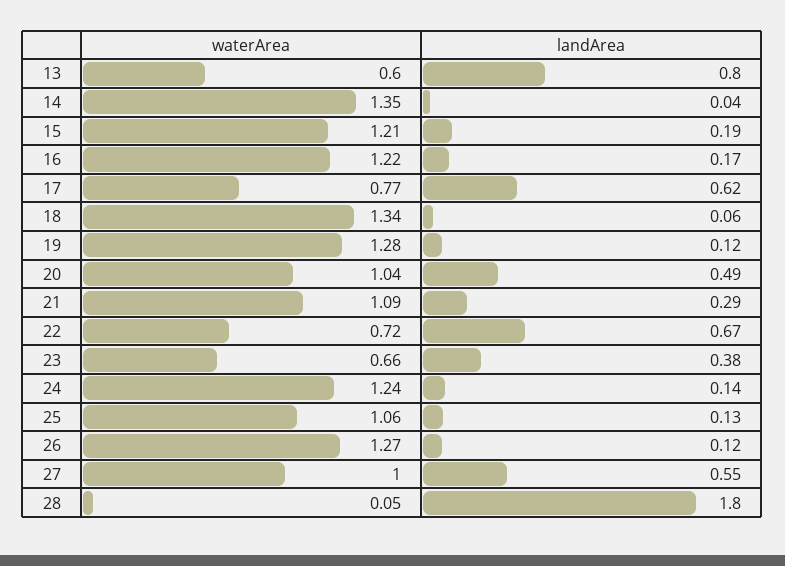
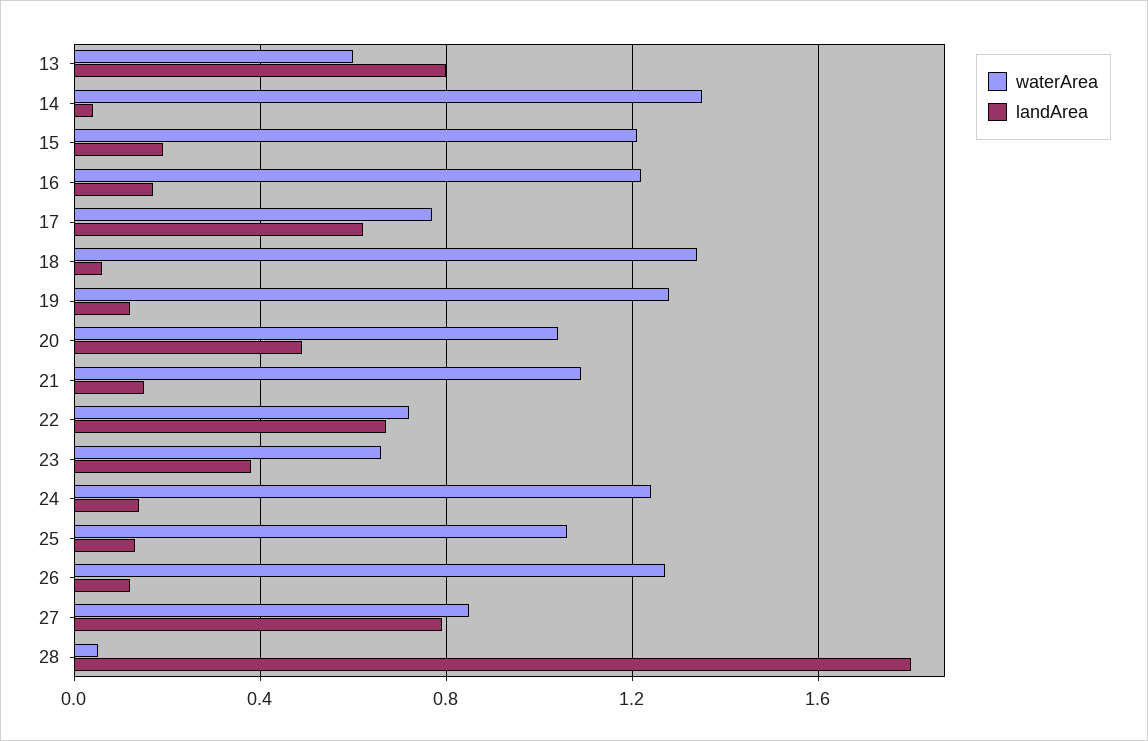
  {
    "waterArea": {
      "13": 0.6,
      "14": 1.35,
      "15": 1.21,
      "16": 1.22,
      "17": 0.77,
      "18": 1.34,
      "19": 1.28,
      "20": 1.04,
      "21": 1.09,
      "22": 0.72,
      "23": 0.66,
      "24": 1.24,
      "25": 1.06,
      "26": 1.27,
-     "27": 1,
+     "27": 0.85,
      "28": 0.05
    },
    "landArea": {
      "13": 0.8,
      "14": 0.04,
      "15": 0.19,
      "16": 0.17,
      "17": 0.62,
      "18": 0.06,
      "19": 0.12,
      "20": 0.49,
-     "21": 0.29,
+     "21": 0.15,
      "22": 0.67,
      "23": 0.38,
      "24": 0.14,
      "25": 0.13,
      "26": 0.12,
-     "27": 0.55,
+     "27": 0.8,
      "28": 1.8
    }
  }

